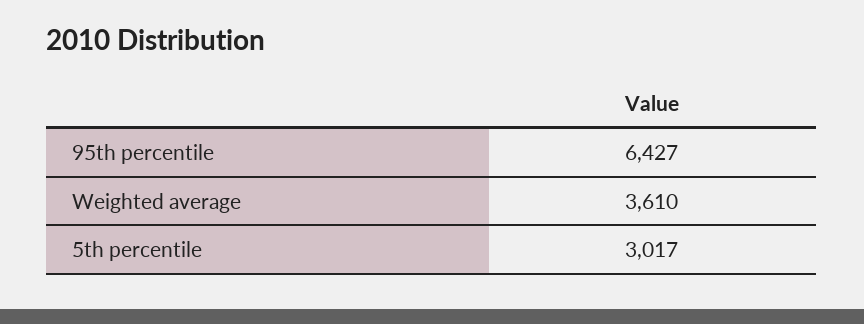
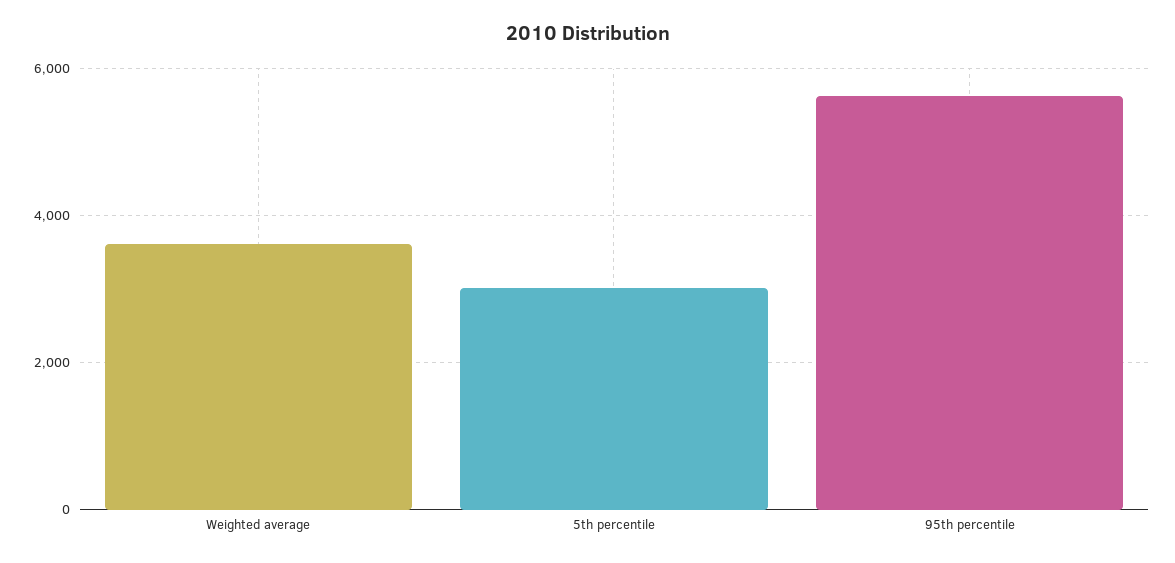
  {
-   "95th percentile": 6427,
+   "95th percentile": 5600,
    "Weighted average": 3610,
    "5th percentile": 3017
  }

